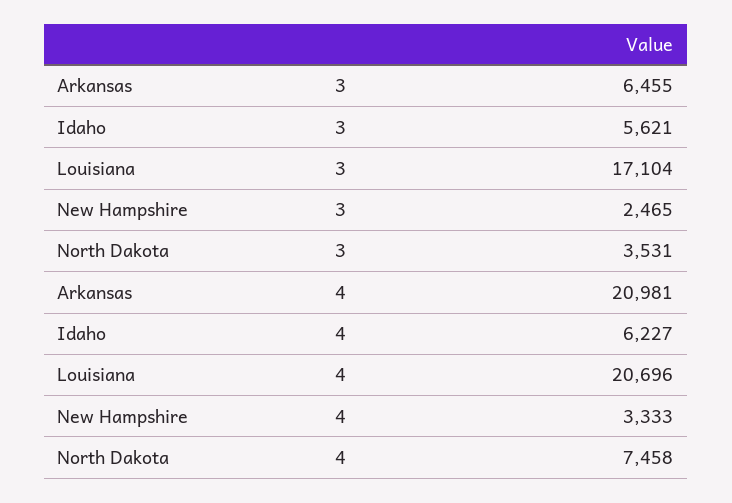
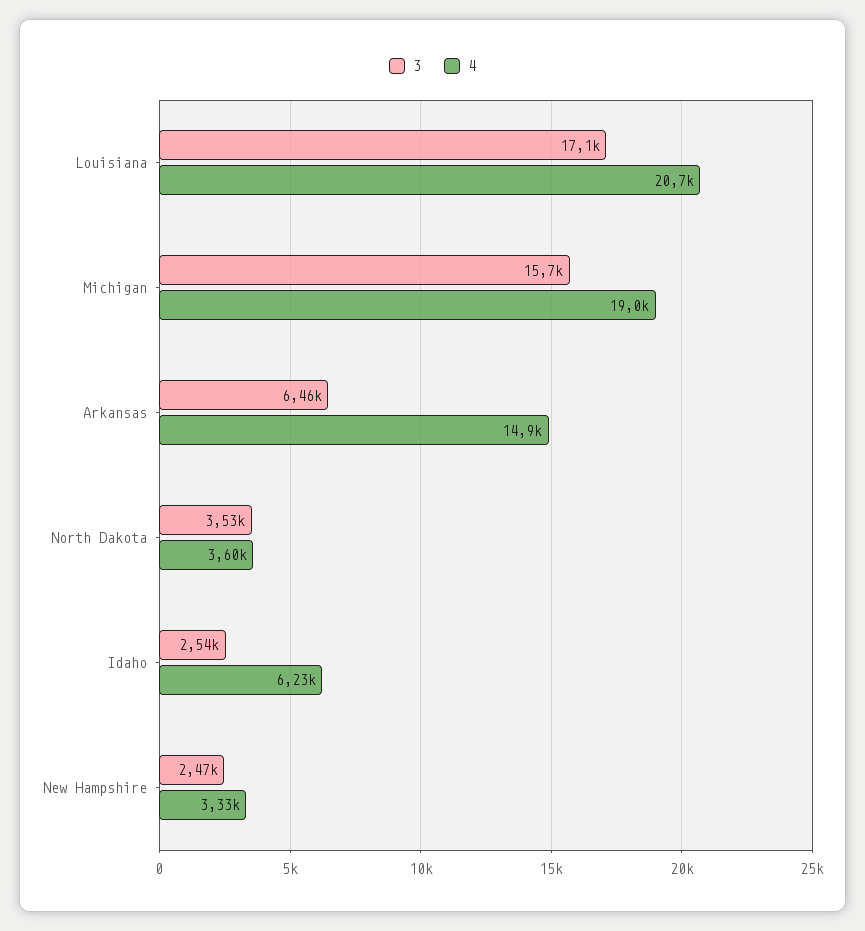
  {
    "3": {
      "Arkansas": 6455,
-     "Idaho": 5621,
+     "Idaho": 2540,
      "Louisiana": 17104,
      "New Hampshire": 2465,
-     "North Dakota": 3531
+     "North Dakota": 3531,
+     "Michigan": 15700
    },
    "4": {
-     "Arkansas": 20981,
+     "Arkansas": 14900,
      "Idaho": 6227,
      "Louisiana": 20696,
      "New Hampshire": 3333,
-     "North Dakota": 7458
+     "North Dakota": 3600,
+     "Michigan": 19000
    }
  }

